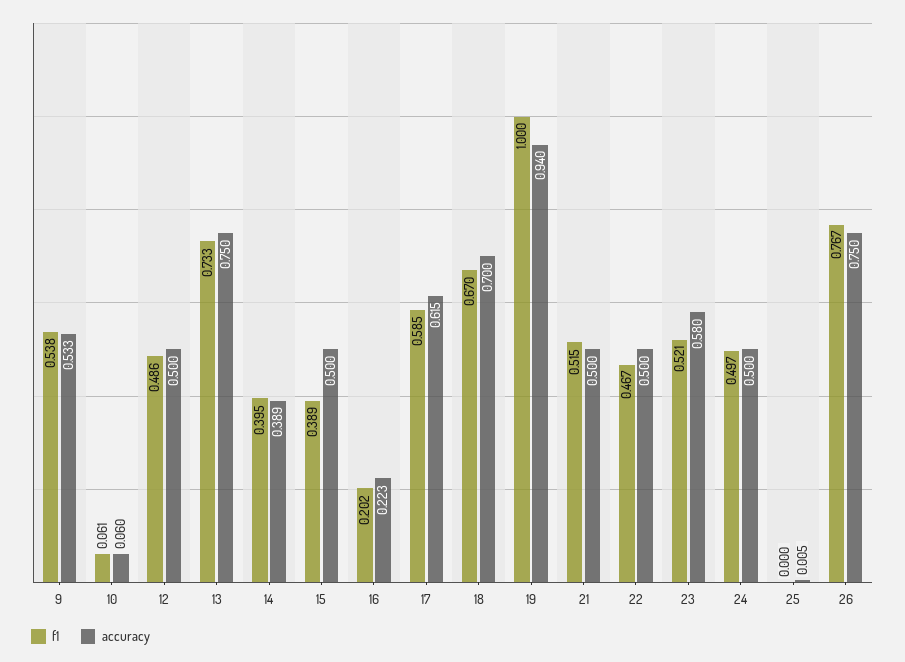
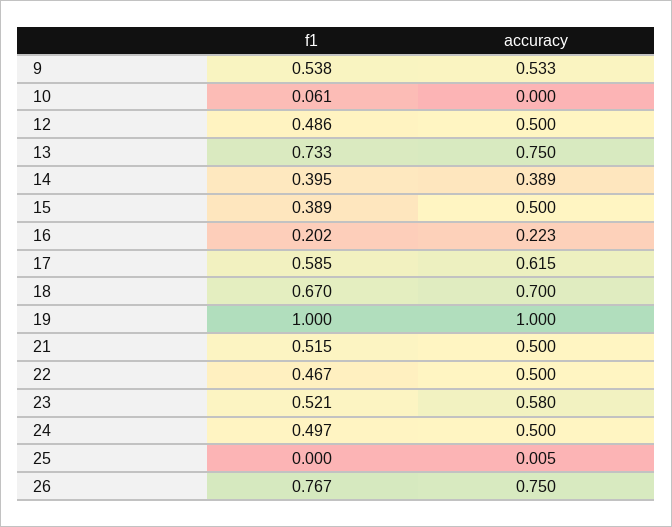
  {
    "f1": {
      "9": 0.538,
      "10": 0.061,
      "12": 0.486,
      "13": 0.733,
      "14": 0.395,
      "15": 0.389,
      "16": 0.202,
      "17": 0.585,
      "18": 0.67,
      "19": 1,
      "21": 0.515,
      "22": 0.467,
      "23": 0.521,
      "24": 0.497,
      "25": 0,
      "26": 0.767
    },
    "accuracy": {
      "9": 0.533,
-     "10": 0.06,
+     "10": 0,
      "12": 0.5,
      "13": 0.75,
      "14": 0.389,
      "15": 0.5,
      "16": 0.223,
      "17": 0.615,
      "18": 0.7,
-     "19": 0.94,
+     "19": 1,
      "21": 0.5,
      "22": 0.5,
      "23": 0.58,
      "24": 0.5,
      "25": 0.005,
      "26": 0.75
    }
  }

